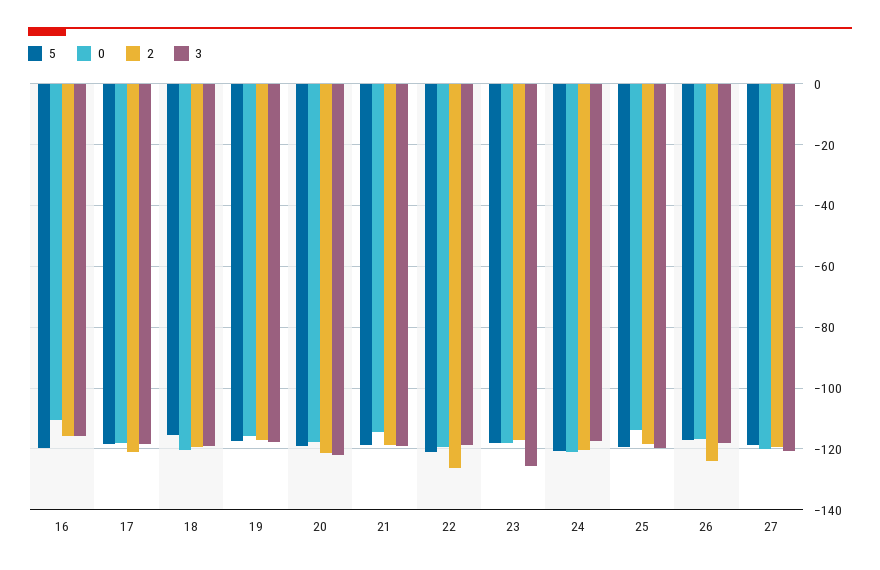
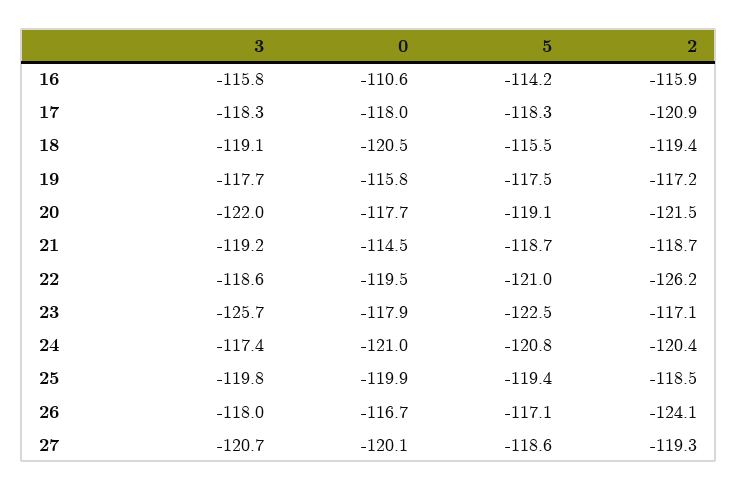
  {
    "5": {
-     "16": -120,
+     "16": -114.2,
      "17": -118.3,
      "18": -115.5,
      "19": -117.5,
      "20": -119.1,
      "21": -118.7,
      "22": -121,
-     "23": -118,
+     "23": -122.5,
      "24": -120.8,
      "25": -119.4,
      "26": -117.1,
      "27": -118.6
    },
    "0": {
      "16": -110.6,
      "17": -118,
      "18": -120.5,
      "19": -115.8,
      "20": -117.7,
      "21": -114.5,
      "22": -119.5,
      "23": -117.9,
      "24": -121,
-     "25": -114,
+     "25": -119.9,
      "26": -116.7,
      "27": -120.1
    },
    "2": {
      "16": -115.9,
      "17": -120.9,
      "18": -119.4,
      "19": -117.2,
      "20": -121.5,
      "21": -118.7,
      "22": -126.2,
      "23": -117.1,
      "24": -120.4,
      "25": -118.5,
      "26": -124.1,
      "27": -119.3
    },
    "3": {
      "16": -115.8,
      "17": -118.3,
      "18": -119.1,
      "19": -117.7,
      "20": -122,
      "21": -119.2,
      "22": -118.6,
      "23": -125.7,
      "24": -117.4,
      "25": -119.8,
      "26": -118,
      "27": -120.7
    }
  }

